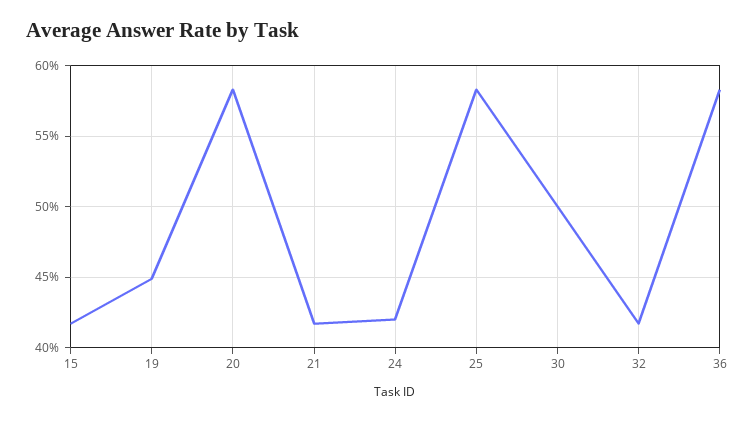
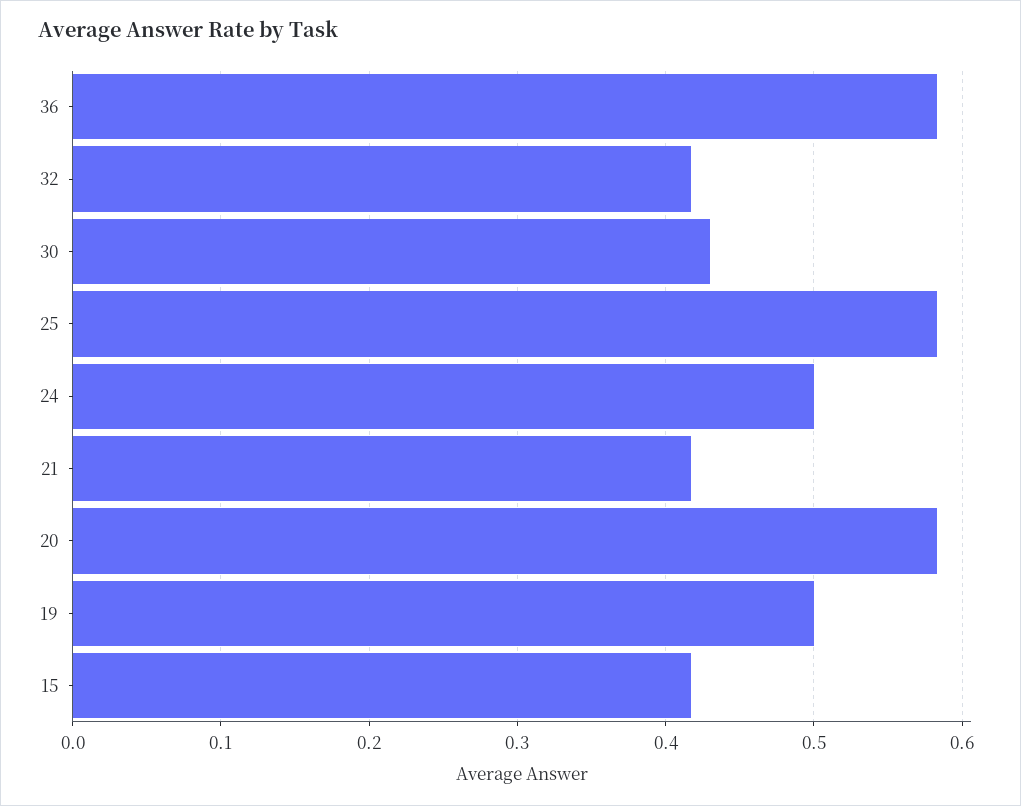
  {
    "15": 0.415,
-   "19": 0.45,
+   "19": 0.5,
    "20": 0.585,
    "21": 0.415,
-   "24": 0.42,
+   "24": 0.5,
    "25": 0.585,
-   "30": 0.5,
+   "30": 0.43,
    "32": 0.415,
    "36": 0.585
  }

